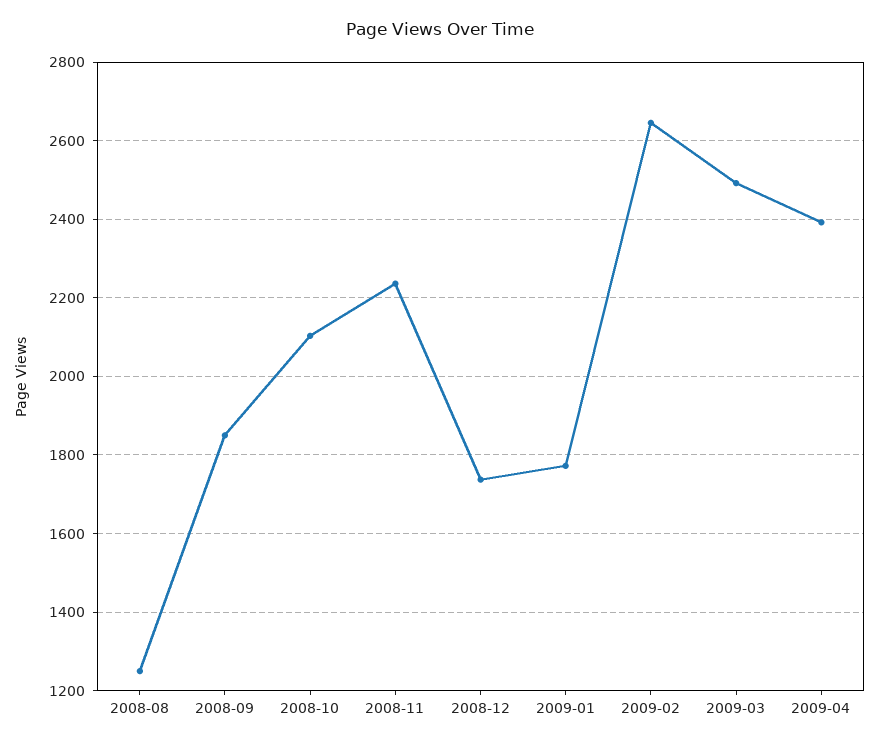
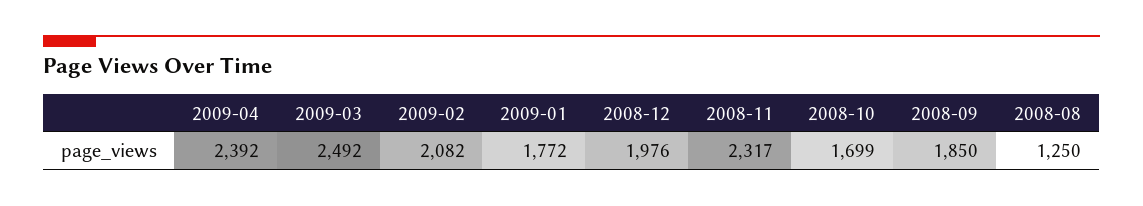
  {
    "2008-08": 1250,
    "2008-09": 1850,
-   "2008-10": 2100,
+   "2008-10": 1699,
-   "2008-11": 2240,
+   "2008-11": 2317,
-   "2008-12": 1740,
+   "2008-12": 1976,
    "2009-01": 1772,
-   "2009-02": 2640,
+   "2009-02": 2082,
    "2009-03": 2492,
    "2009-04": 2392
  }

